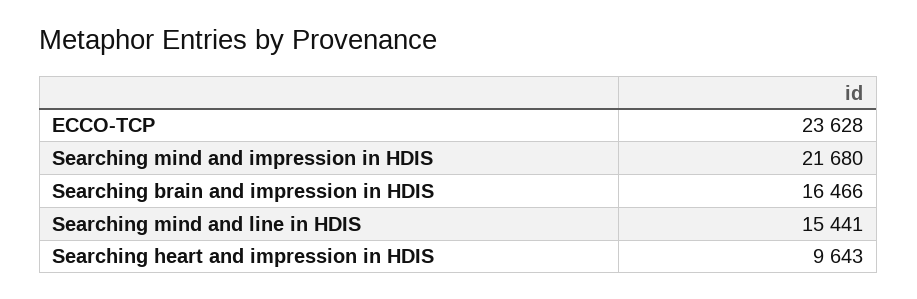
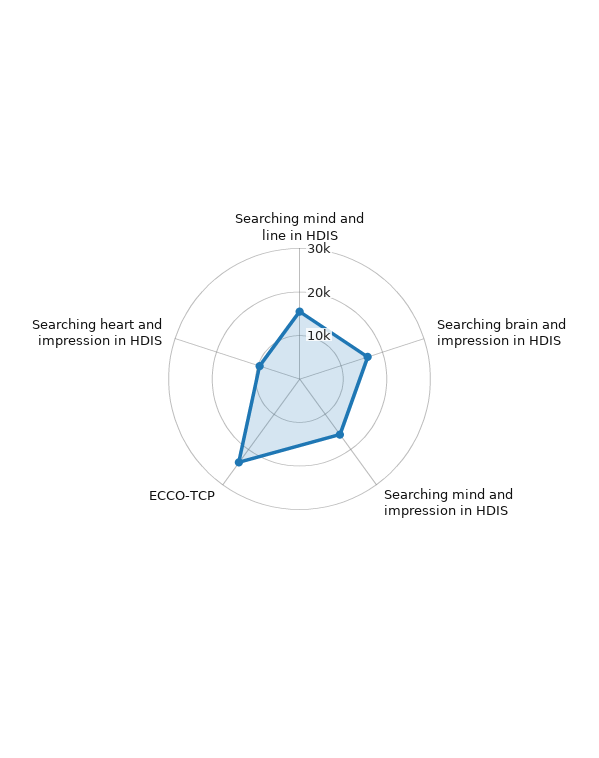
  {
    "ECCO-TCP": 23628,
-   "Searching mind and impression in HDIS": 21680,
+   "Searching mind and impression in HDIS": 16000,
    "Searching brain and impression in HDIS": 16466,
    "Searching mind and line in HDIS": 15441,
    "Searching heart and impression in HDIS": 9643
  }

